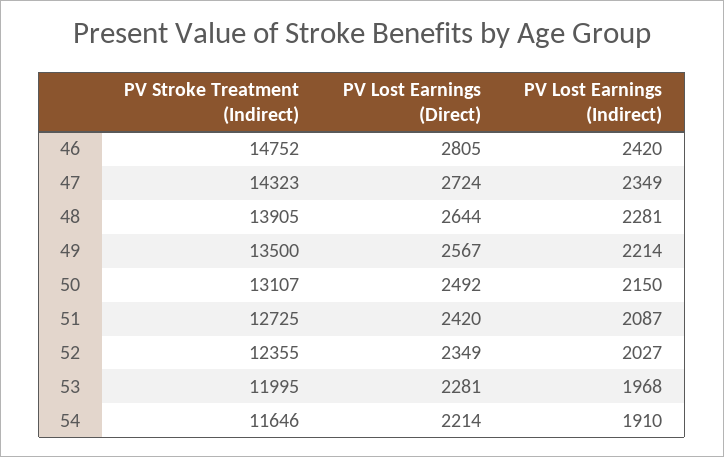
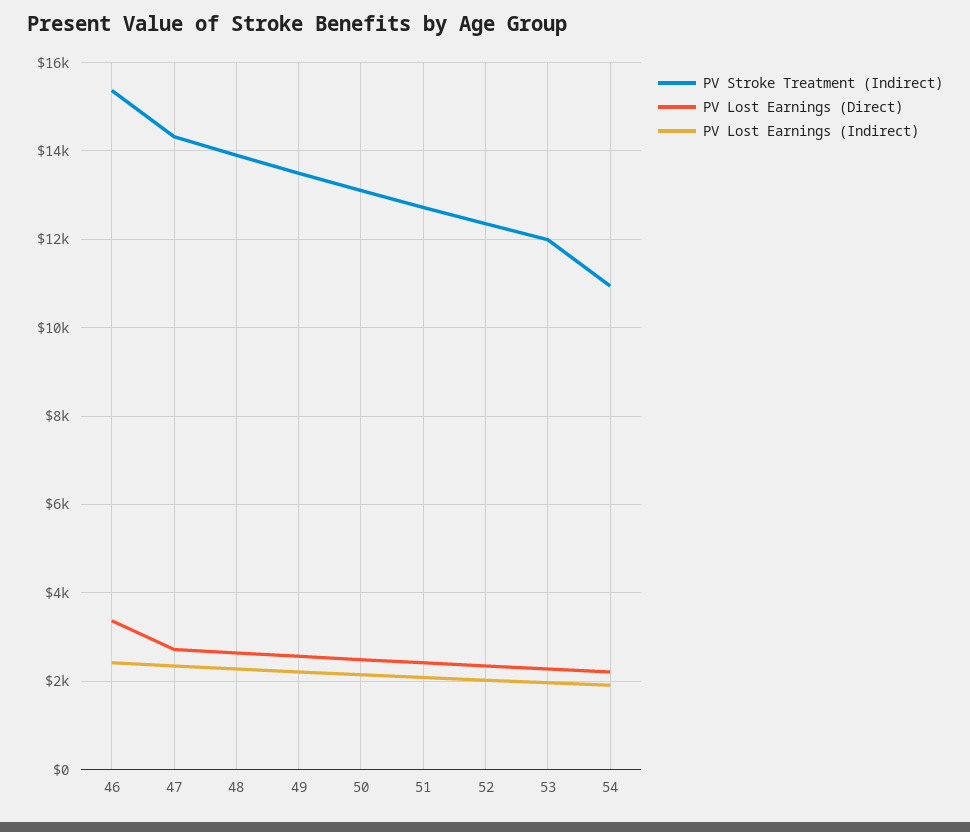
  {
    "PV Stroke Treatment (Indirect)": {
-     "46": 14752,
+     "46": 15400,
      "47": 14323,
      "48": 13905,
      "49": 13500,
      "50": 13107,
      "51": 12725,
      "52": 12355,
      "53": 11995,
-     "54": 11646
+     "54": 11000
    },
    "PV Lost Earnings (Direct)": {
-     "46": 2805,
+     "46": 3400,
      "47": 2724,
      "48": 2644,
      "49": 2567,
      "50": 2492,
      "51": 2420,
      "52": 2349,
      "53": 2281,
      "54": 2214
    },
    "PV Lost Earnings (Indirect)": {
      "46": 2420,
      "47": 2349,
      "48": 2281,
      "49": 2214,
      "50": 2150,
      "51": 2087,
      "52": 2027,
      "53": 1968,
      "54": 1910
    }
  }

